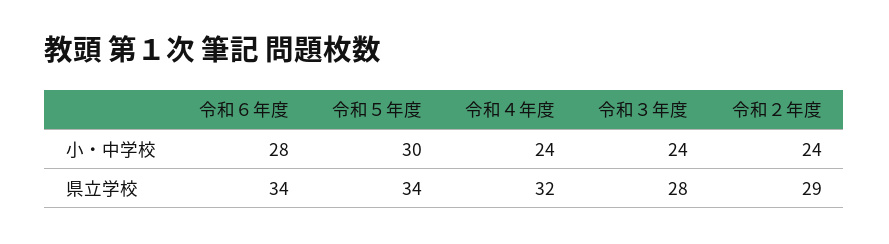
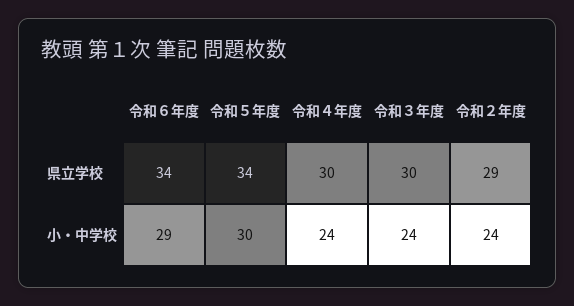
  {
    "令和６年度": {
-     "小・中学校": 28,
+     "小・中学校": 29,
      "県立学校": 34
    },
    "令和５年度": {
      "小・中学校": 30,
      "県立学校": 34
    },
    "令和４年度": {
      "小・中学校": 24,
-     "県立学校": 32
+     "県立学校": 30
    },
    "令和３年度": {
      "小・中学校": 24,
-     "県立学校": 28
+     "県立学校": 30
    },
    "令和２年度": {
      "小・中学校": 24,
      "県立学校": 29
    }
  }

